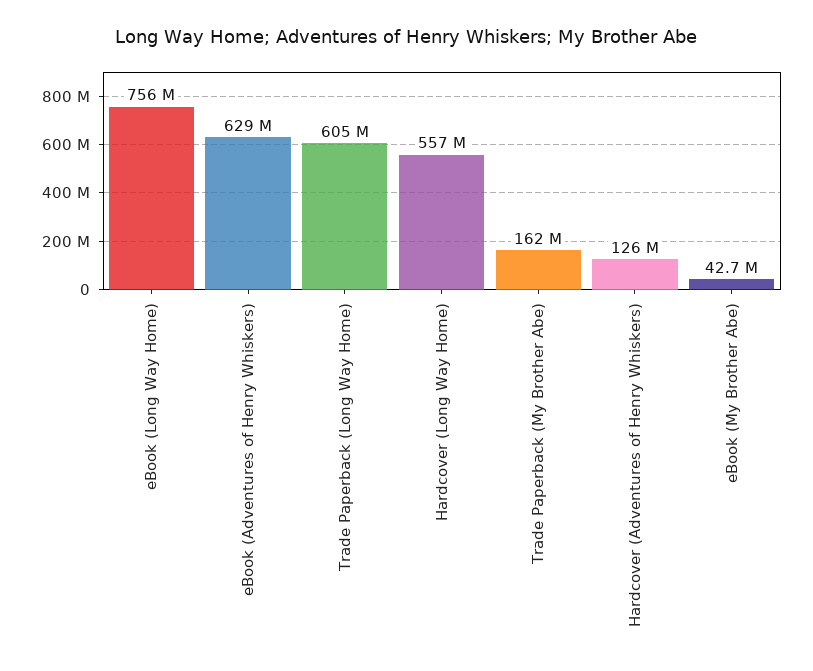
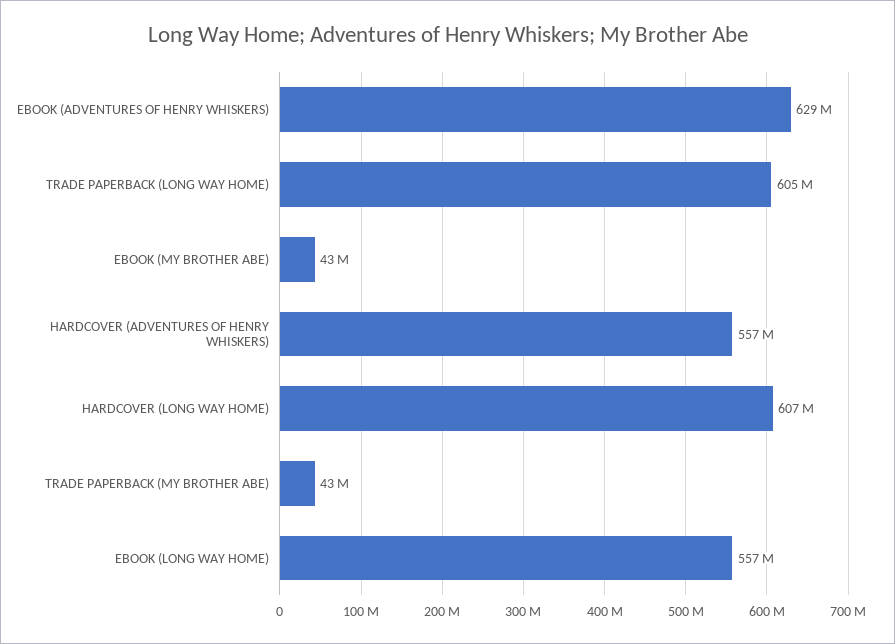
  {
-   "eBook (Long Way Home)": 756000000,
+   "eBook (Long Way Home)": 557000000,
    "eBook (Adventures of Henry Whiskers)": 629000000,
    "Trade Paperback (Long Way Home)": 605000000,
-   "Hardcover (Long Way Home)": 557000000,
+   "Hardcover (Long Way Home)": 607000000,
-   "Trade Paperback (My Brother Abe)": 162000000,
+   "Trade Paperback (My Brother Abe)": 43000000,
-   "Hardcover (Adventures of Henry Whiskers)": 126000000,
+   "Hardcover (Adventures of Henry Whiskers)": 557000000,
    "eBook (My Brother Abe)": 42700000
  }

